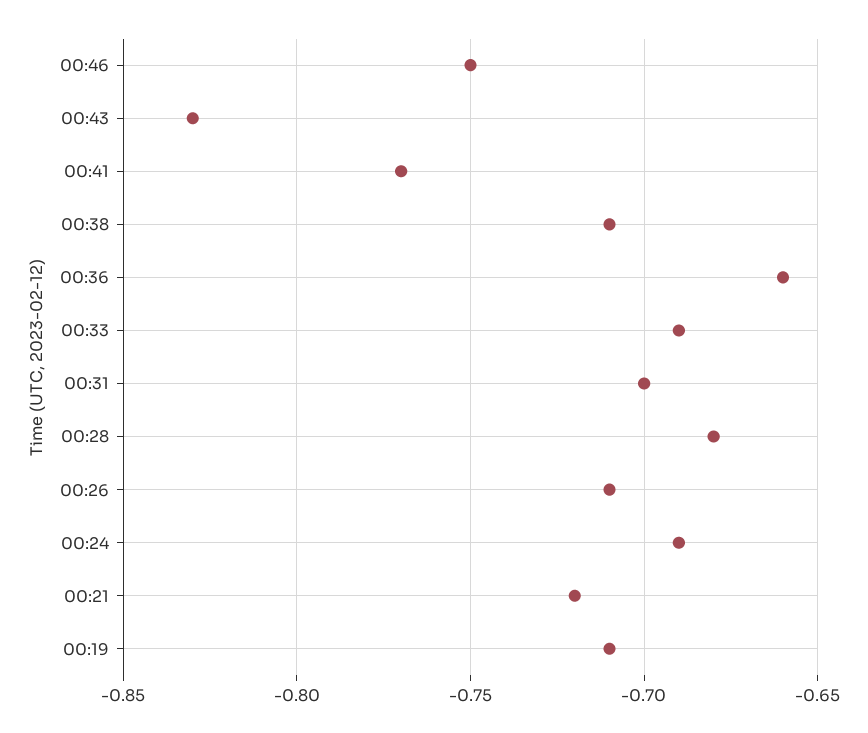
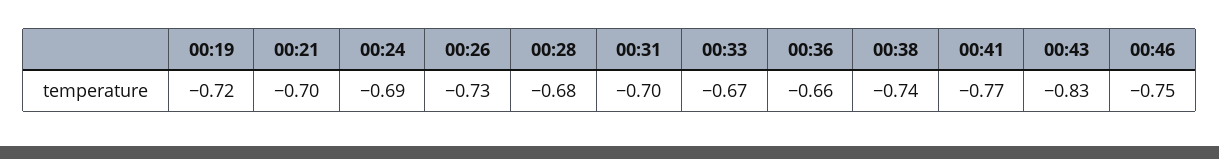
  {
    "00:46": -0.75,
    "00:43": -0.83,
    "00:41": -0.77,
-   "00:38": -0.71,
+   "00:38": -0.74,
    "00:36": -0.66,
-   "00:33": -0.69,
+   "00:33": -0.67,
    "00:31": -0.7,
    "00:28": -0.68,
-   "00:26": -0.71,
+   "00:26": -0.73,
    "00:24": -0.69,
-   "00:21": -0.72,
+   "00:21": -0.7,
-   "00:19": -0.71
+   "00:19": -0.72
  }

